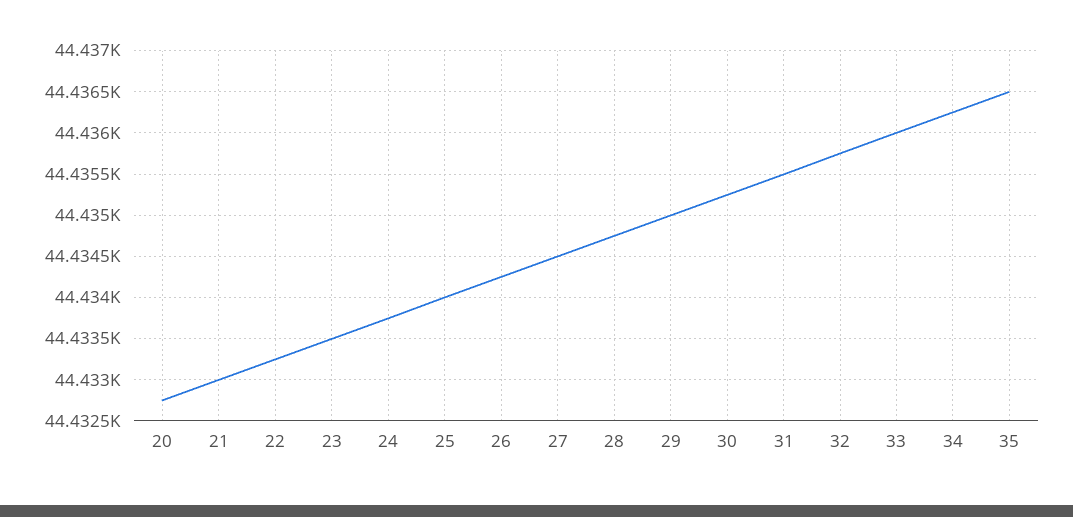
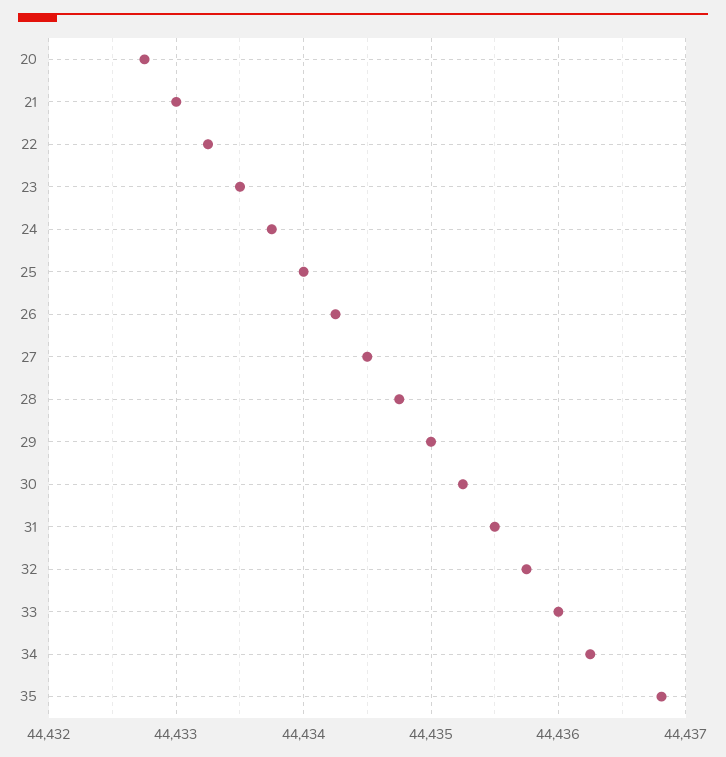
  {
    "20": 44432.8,
    "21": 44433,
    "22": 44433.3,
    "23": 44433.5,
    "24": 44433.8,
    "25": 44434,
    "26": 44434.3,
    "27": 44434.5,
    "28": 44434.8,
    "29": 44435,
    "30": 44435.3,
    "31": 44435.5,
    "32": 44435.8,
    "33": 44436,
    "34": 44436.3,
-   "35": 44436.5
+   "35": 44436.8
  }

